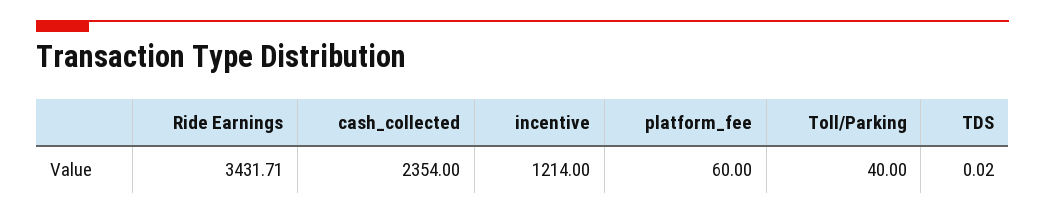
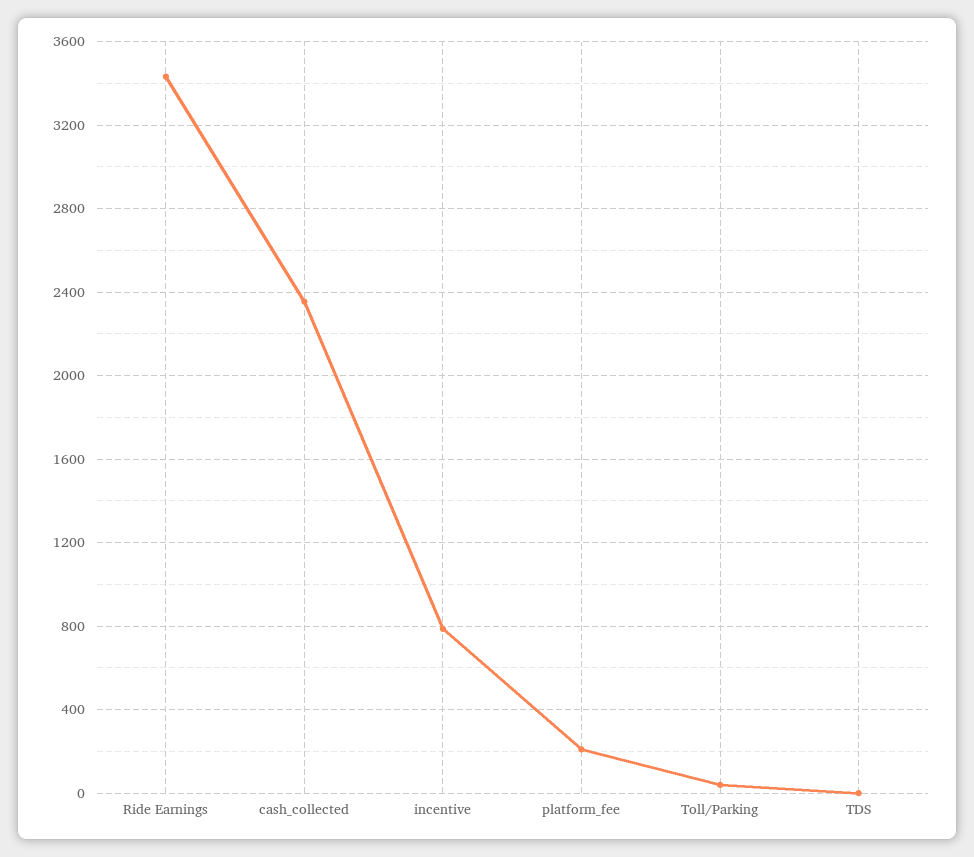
  {
    "Ride Earnings": 3431.71,
    "cash_collected": 2354,
-   "incentive": 1214,
+   "incentive": 800,
-   "platform_fee": 60,
+   "platform_fee": 200,
    "Toll/Parking": 40,
    "TDS": 0.02
  }

